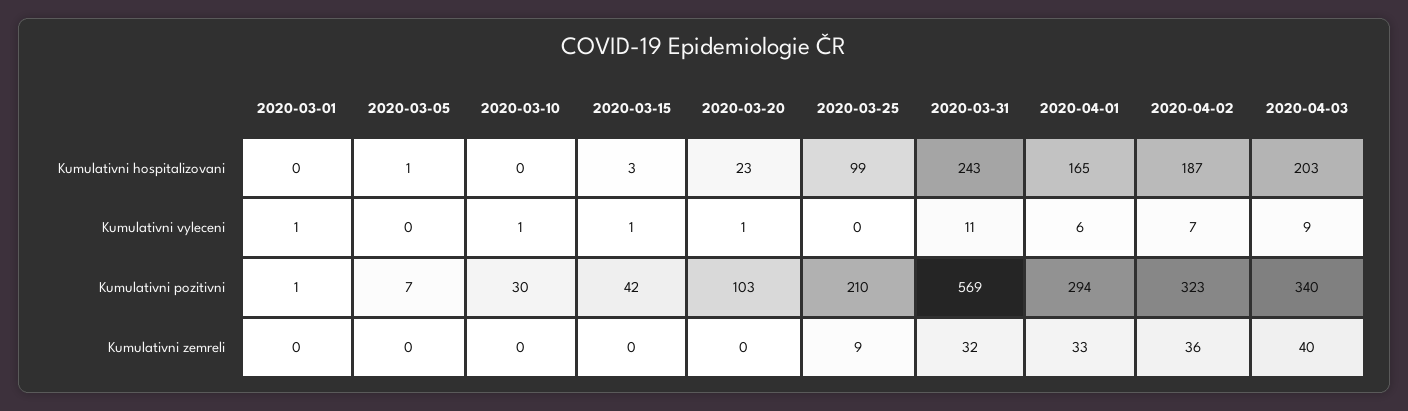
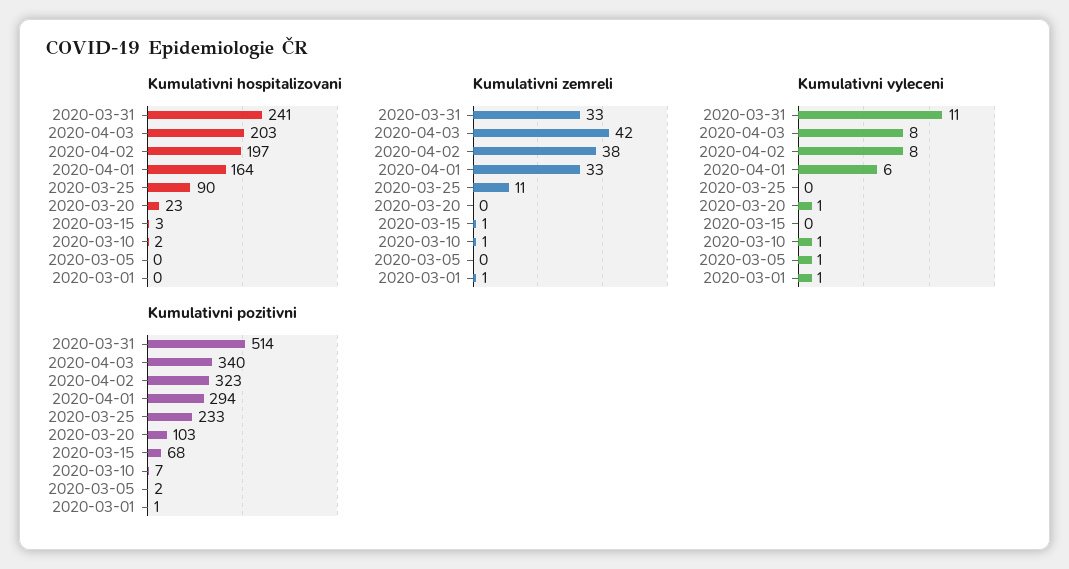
  {
    "Kumulativni hospitalizovani": {
      "2020-03-01": 0,
-     "2020-03-05": 1,
+     "2020-03-05": 0,
-     "2020-03-10": 0,
+     "2020-03-10": 2,
      "2020-03-15": 3,
      "2020-03-20": 23,
-     "2020-03-25": 99,
+     "2020-03-25": 90,
-     "2020-03-31": 243,
+     "2020-03-31": 241,
-     "2020-04-01": 165,
+     "2020-04-01": 164,
-     "2020-04-02": 187,
+     "2020-04-02": 197,
      "2020-04-03": 203
    },
    "Kumulativni vyleceni": {
      "2020-03-01": 1,
-     "2020-03-05": 0,
+     "2020-03-05": 1,
      "2020-03-10": 1,
-     "2020-03-15": 1,
+     "2020-03-15": 0,
      "2020-03-20": 1,
      "2020-03-25": 0,
      "2020-03-31": 11,
      "2020-04-01": 6,
-     "2020-04-02": 7,
+     "2020-04-02": 8,
-     "2020-04-03": 9
+     "2020-04-03": 8
    },
    "Kumulativni pozitivni": {
      "2020-03-01": 1,
-     "2020-03-05": 7,
+     "2020-03-05": 2,
-     "2020-03-10": 30,
+     "2020-03-10": 7,
-     "2020-03-15": 42,
+     "2020-03-15": 68,
      "2020-03-20": 103,
-     "2020-03-25": 210,
+     "2020-03-25": 233,
-     "2020-03-31": 569,
+     "2020-03-31": 514,
      "2020-04-01": 294,
      "2020-04-02": 323,
      "2020-04-03": 340
    },
    "Kumulativni zemreli": {
-     "2020-03-01": 0,
+     "2020-03-01": 1,
      "2020-03-05": 0,
-     "2020-03-10": 0,
+     "2020-03-10": 1,
-     "2020-03-15": 0,
+     "2020-03-15": 1,
      "2020-03-20": 0,
-     "2020-03-25": 9,
+     "2020-03-25": 11,
-     "2020-03-31": 32,
+     "2020-03-31": 33,
      "2020-04-01": 33,
-     "2020-04-02": 36,
+     "2020-04-02": 38,
-     "2020-04-03": 40
+     "2020-04-03": 42
    }
  }

